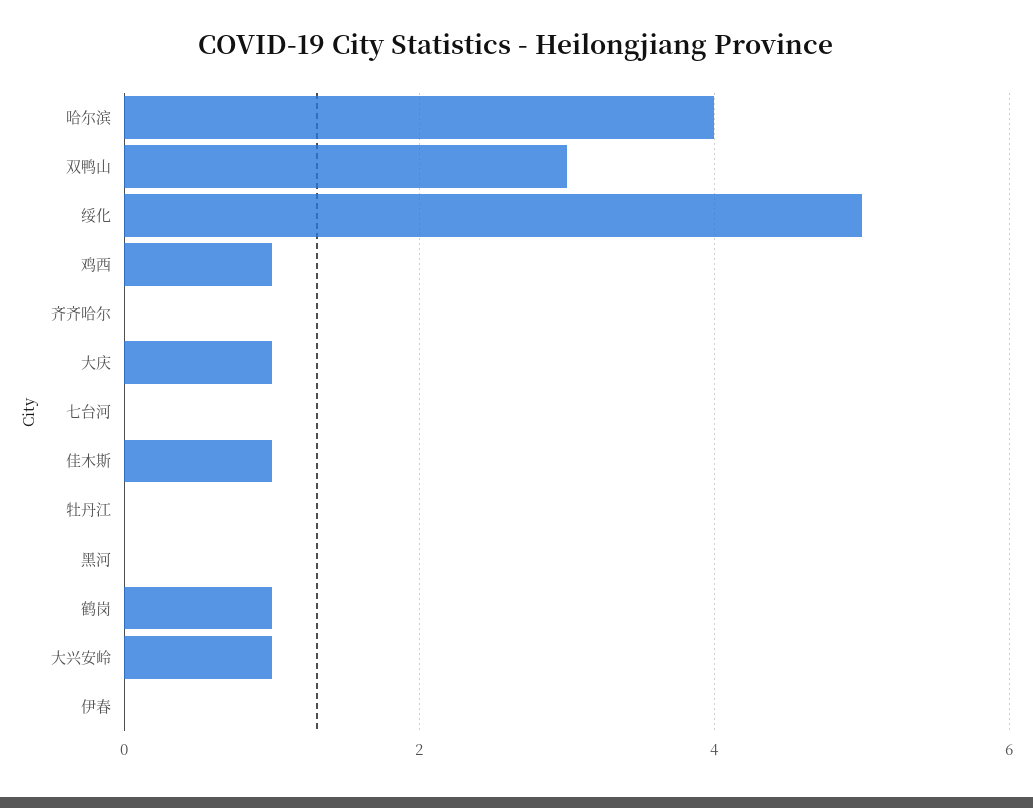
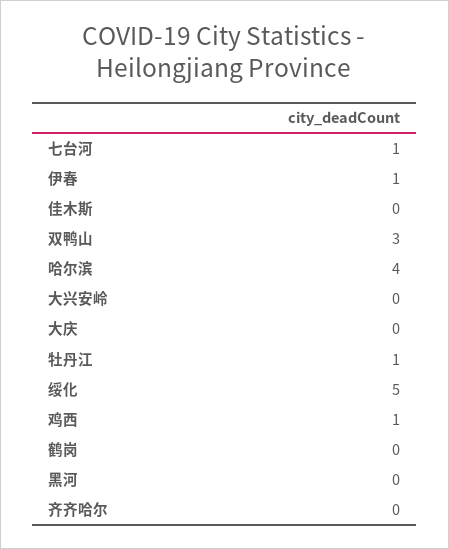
  {
    "哈尔滨": 4,
    "双鸭山": 3,
    "绥化": 5,
    "鸡西": 1,
    "齐齐哈尔": 0,
-   "大庆": 1,
+   "大庆": 0,
-   "七台河": 0,
+   "七台河": 1,
-   "佳木斯": 1,
+   "佳木斯": 0,
-   "牡丹江": 0,
+   "牡丹江": 1,
    "黑河": 0,
-   "鹤岗": 1,
+   "鹤岗": 0,
-   "大兴安岭": 1,
+   "大兴安岭": 0,
-   "伊春": 0
+   "伊春": 1
  }

